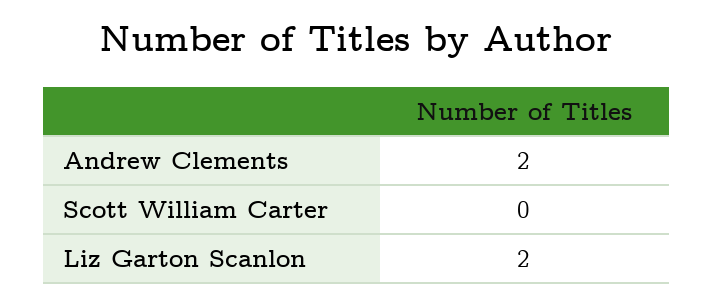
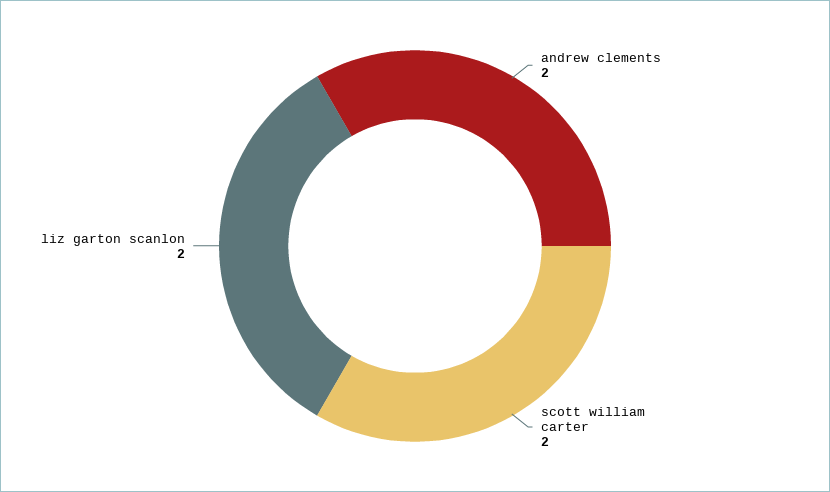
  {
    "Andrew Clements": 2,
-   "Scott William Carter": 0,
+   "Scott William Carter": 2,
    "Liz Garton Scanlon": 2
  }

